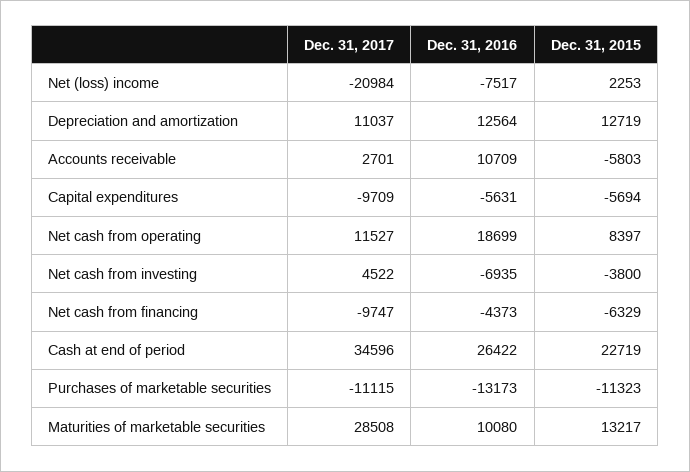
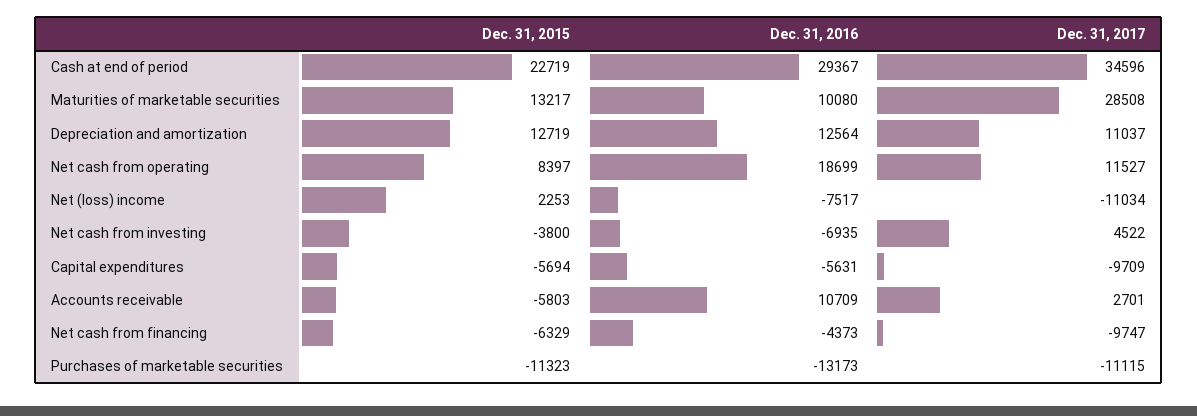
  {
    "Dec. 31, 2017": {
-     "Net (loss) income": -20984,
+     "Net (loss) income": -11034,
      "Depreciation and amortization": 11037,
      "Accounts receivable": 2701,
      "Capital expenditures": -9709,
      "Net cash from operating": 11527,
      "Net cash from investing": 4522,
      "Net cash from financing": -9747,
      "Cash at end of period": 34596,
      "Purchases of marketable securities": -11115,
      "Maturities of marketable securities": 28508
    },
    "Dec. 31, 2016": {
      "Net (loss) income": -7517,
      "Depreciation and amortization": 12564,
      "Accounts receivable": 10709,
      "Capital expenditures": -5631,
      "Net cash from operating": 18699,
      "Net cash from investing": -6935,
      "Net cash from financing": -4373,
-     "Cash at end of period": 26422,
+     "Cash at end of period": 29367,
      "Purchases of marketable securities": -13173,
      "Maturities of marketable securities": 10080
    },
    "Dec. 31, 2015": {
      "Net (loss) income": 2253,
      "Depreciation and amortization": 12719,
      "Accounts receivable": -5803,
      "Capital expenditures": -5694,
      "Net cash from operating": 8397,
      "Net cash from investing": -3800,
      "Net cash from financing": -6329,
      "Cash at end of period": 22719,
      "Purchases of marketable securities": -11323,
      "Maturities of marketable securities": 13217
    }
  }

